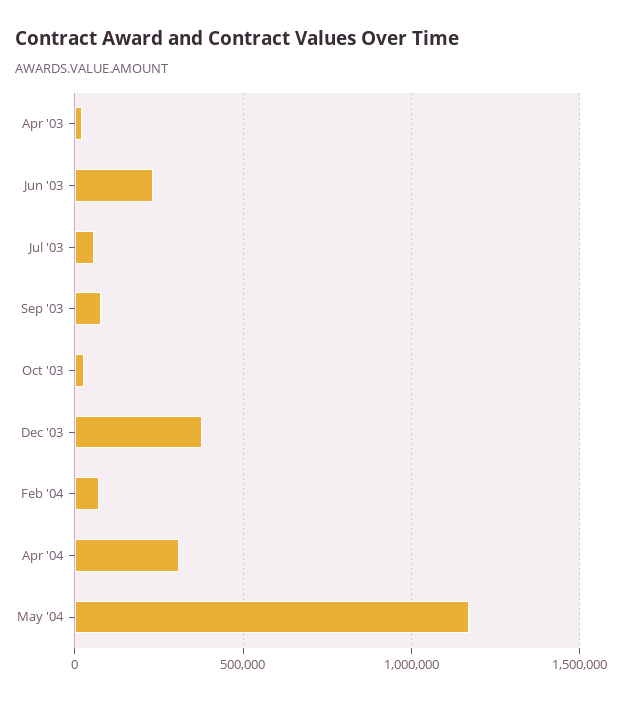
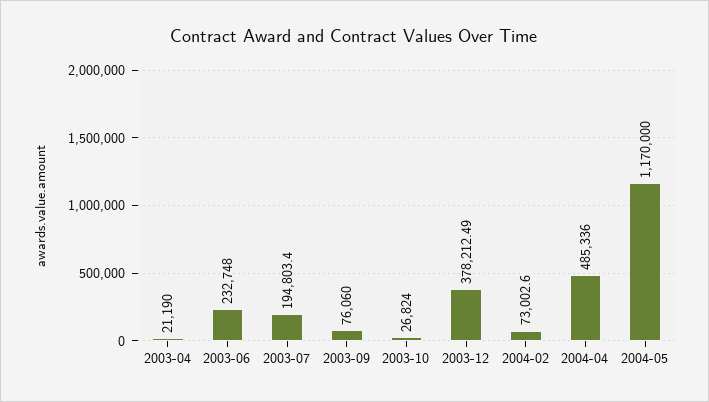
  {
    "Apr '03": 21190,
    "Jun '03": 232748,
-   "Jul '03": 50000,
+   "Jul '03": 194803.4,
    "Sep '03": 76060,
    "Oct '03": 26824,
    "Dec '03": 378212.49,
    "Feb '04": 73002.6,
-   "Apr '04": 300000,
+   "Apr '04": 485336,
    "May '04": 1170000
  }

